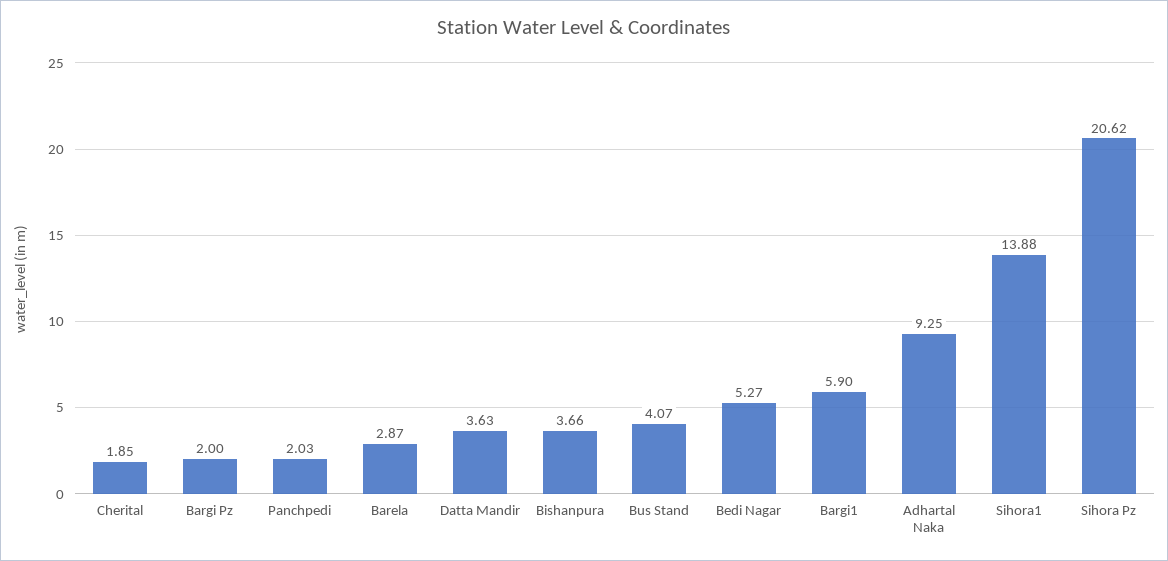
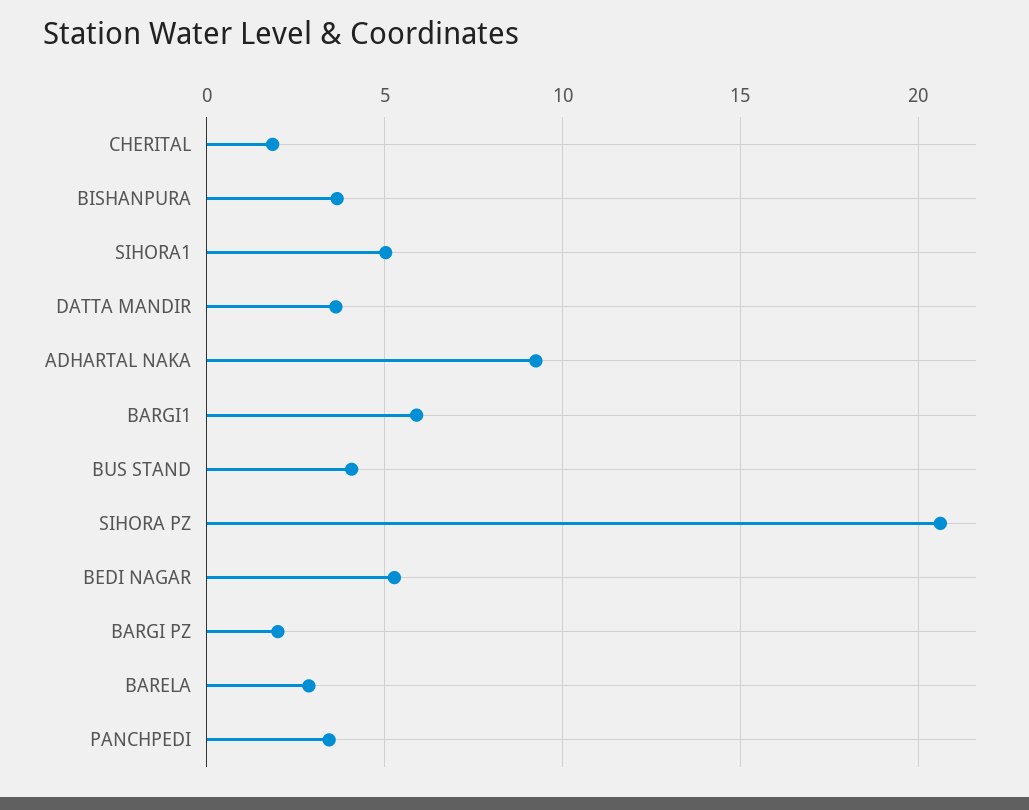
  {
    "Cherital": 1.85,
    "Bargi Pz": 2,
-   "Panchpedi": 2.03,
+   "Panchpedi": 3.5,
    "Barela": 2.87,
    "Datta Mandir": 3.63,
    "Bishanpura": 3.66,
    "Bus Stand": 4.07,
    "Bedi Nagar": 5.27,
    "Bargi1": 5.9,
    "Adhartal Naka": 9.25,
-   "Sihora1": 13.88,
+   "Sihora1": 5,
    "Sihora Pz": 20.62
  }

